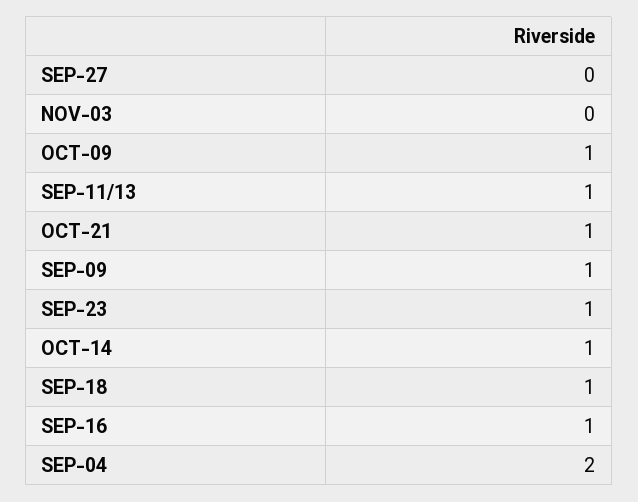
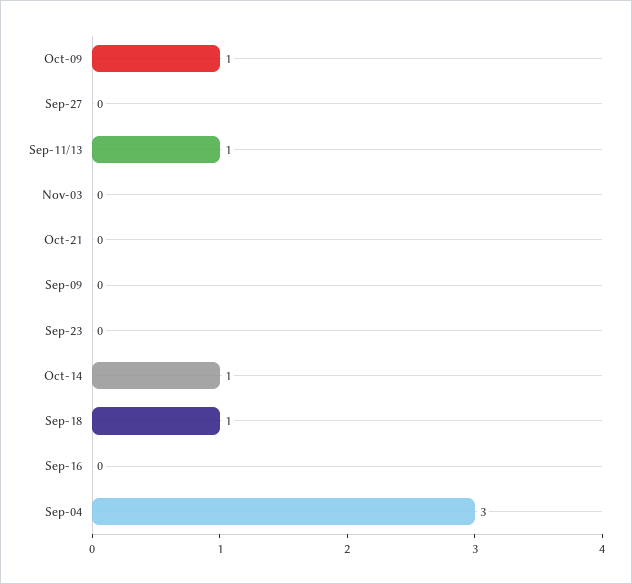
  {
    "SEP-27": 0,
    "NOV-03": 0,
    "OCT-09": 1,
    "SEP-11/13": 1,
-   "OCT-21": 1,
+   "OCT-21": 0,
-   "SEP-09": 1,
+   "SEP-09": 0,
-   "SEP-23": 1,
+   "SEP-23": 0,
    "OCT-14": 1,
    "SEP-18": 1,
-   "SEP-16": 1,
+   "SEP-16": 0,
-   "SEP-04": 2
+   "SEP-04": 3
  }

